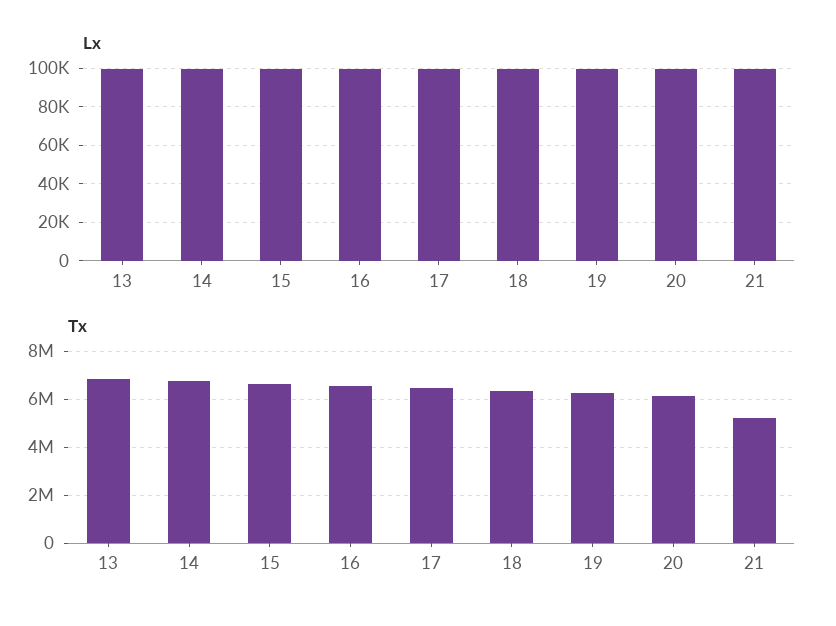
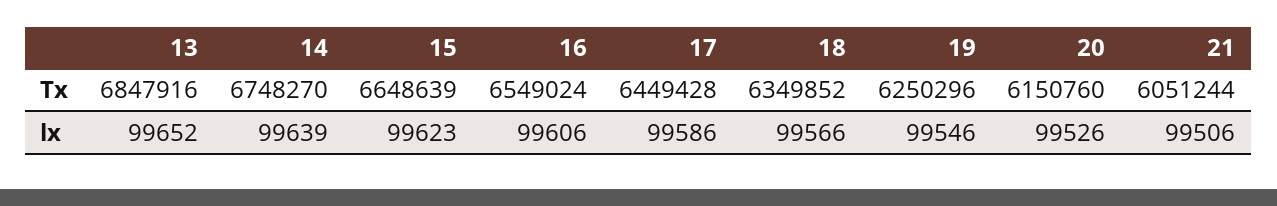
  {
    "Lx": {
      "13": 99652,
      "14": 99639,
      "15": 99623,
      "16": 99606,
      "17": 99586,
      "18": 99566,
      "19": 99546,
      "20": 99526,
      "21": 99506
    },
    "Tx": {
      "13": 6847916,
      "14": 6748270,
      "15": 6648639,
      "16": 6549024,
      "17": 6449428,
      "18": 6349852,
      "19": 6250296,
      "20": 6150760,
-     "21": 5250000
+     "21": 6051244
    }
  }

